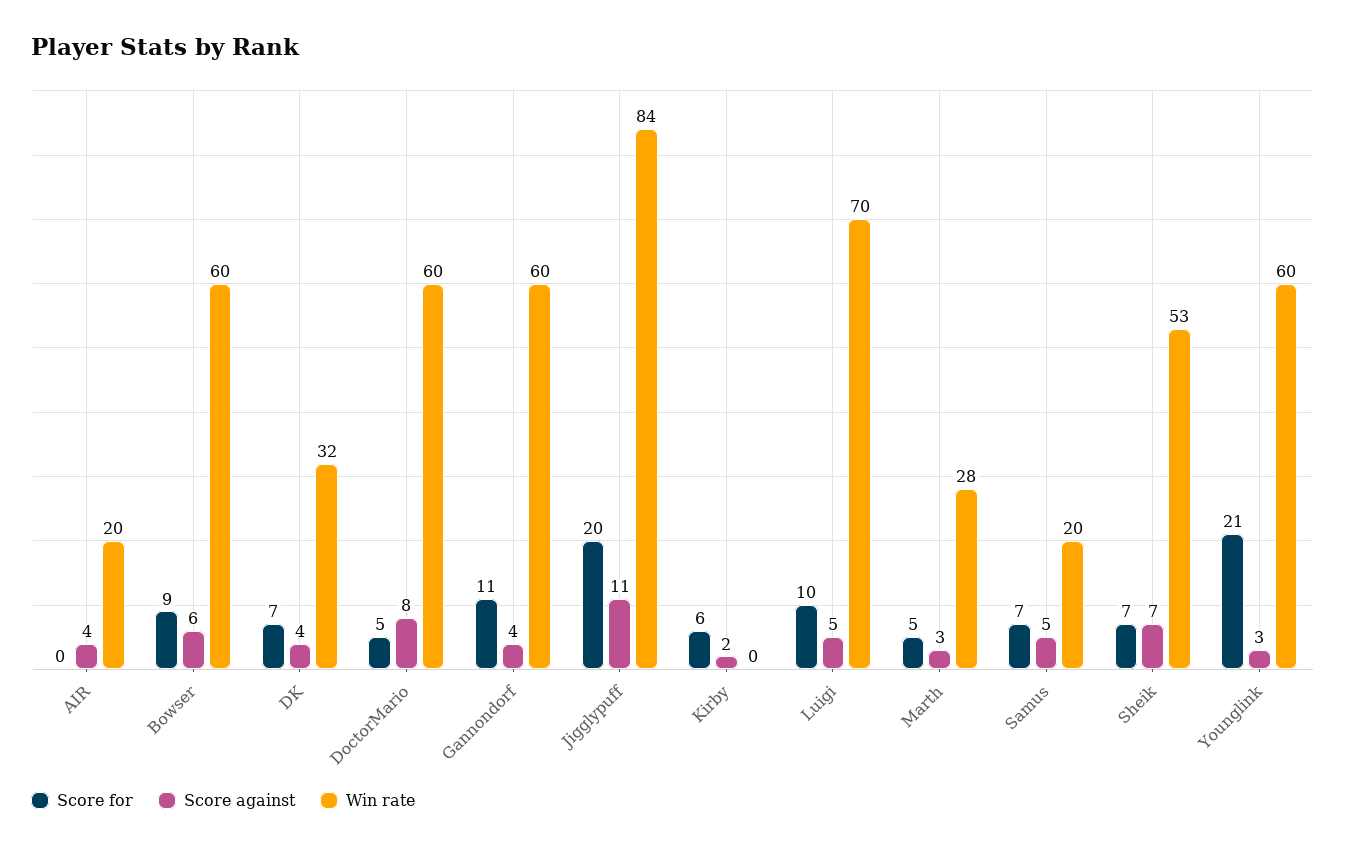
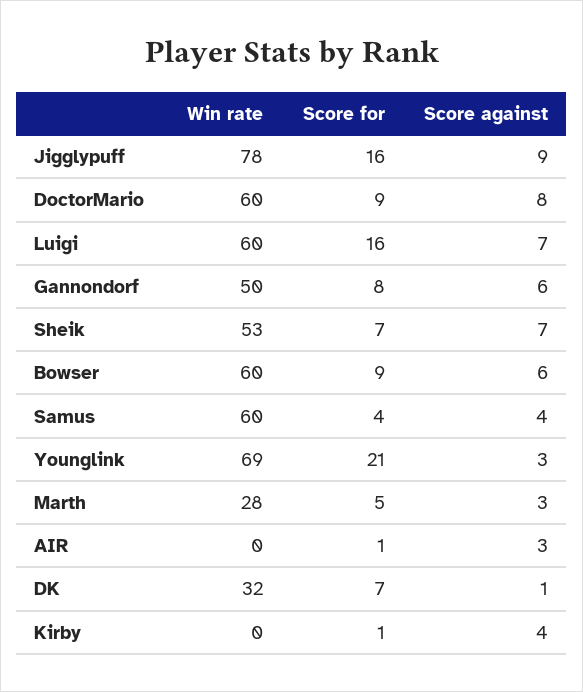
  {
    "Score for": {
-     "AIR": 0,
+     "AIR": 1,
      "Bowser": 9,
      "DK": 7,
-     "DoctorMario": 5,
+     "DoctorMario": 9,
-     "Gannondorf": 11,
+     "Gannondorf": 8,
-     "Jigglypuff": 20,
+     "Jigglypuff": 16,
-     "Kirby": 6,
+     "Kirby": 1,
-     "Luigi": 10,
+     "Luigi": 16,
      "Marth": 5,
-     "Samus": 7,
+     "Samus": 4,
      "Sheik": 7,
      "Younglink": 21
    },
    "Score against": {
-     "AIR": 4,
+     "AIR": 3,
      "Bowser": 6,
-     "DK": 4,
+     "DK": 1,
      "DoctorMario": 8,
-     "Gannondorf": 4,
+     "Gannondorf": 6,
-     "Jigglypuff": 11,
+     "Jigglypuff": 9,
-     "Kirby": 2,
+     "Kirby": 4,
-     "Luigi": 5,
+     "Luigi": 7,
      "Marth": 3,
-     "Samus": 5,
+     "Samus": 4,
      "Sheik": 7,
      "Younglink": 3
    },
    "Win rate": {
-     "AIR": 20,
+     "AIR": 0,
      "Bowser": 60,
      "DK": 32,
      "DoctorMario": 60,
-     "Gannondorf": 60,
+     "Gannondorf": 50,
-     "Jigglypuff": 84,
+     "Jigglypuff": 78,
      "Kirby": 0,
-     "Luigi": 70,
+     "Luigi": 60,
      "Marth": 28,
-     "Samus": 20,
+     "Samus": 60,
      "Sheik": 53,
-     "Younglink": 60
+     "Younglink": 69
    }
  }

